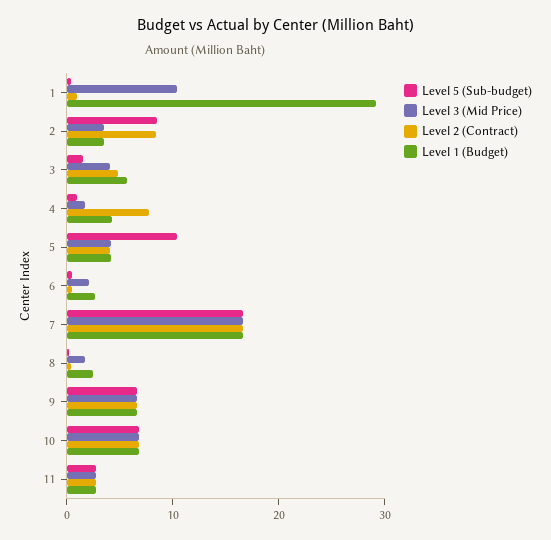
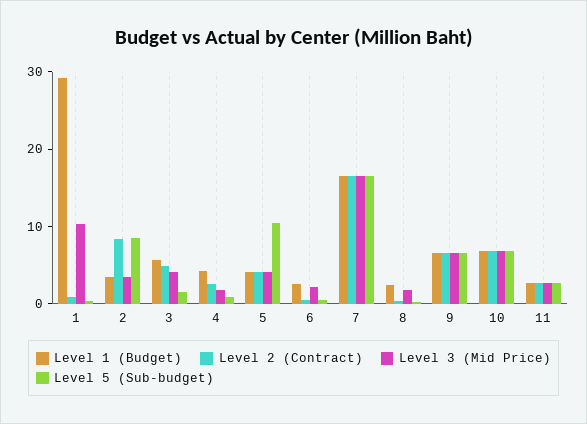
  {
    "Level 5 (Sub-budget)": {
      "1": 0,
      "2": 8,
      "3": 2,
      "4": 0,
      "5": 10,
      "6": 0,
      "7": 16,
      "8": 0,
      "9": 6,
      "10": 6,
      "11": 2
    },
    "Level 3 (Mid Price)": {
      "1": 10,
      "2": 4,
      "3": 4,
      "4": 2,
      "5": 4,
      "6": 2,
      "7": 16,
      "8": 2,
      "9": 6,
      "10": 6,
      "11": 2
    },
    "Level 2 (Contract)": {
      "1": 0,
      "2": 8,
      "3": 4,
-     "4": 8,
+     "4": 2,
      "5": 4,
      "6": 0,
      "7": 16,
      "8": 0,
      "9": 6,
      "10": 6,
      "11": 2
    },
    "Level 1 (Budget)": {
      "1": 30,
      "2": 4,
      "3": 6,
      "4": 4,
      "5": 4,
      "6": 2,
      "7": 16,
      "8": 2,
      "9": 6,
      "10": 6,
      "11": 2
    }
  }

